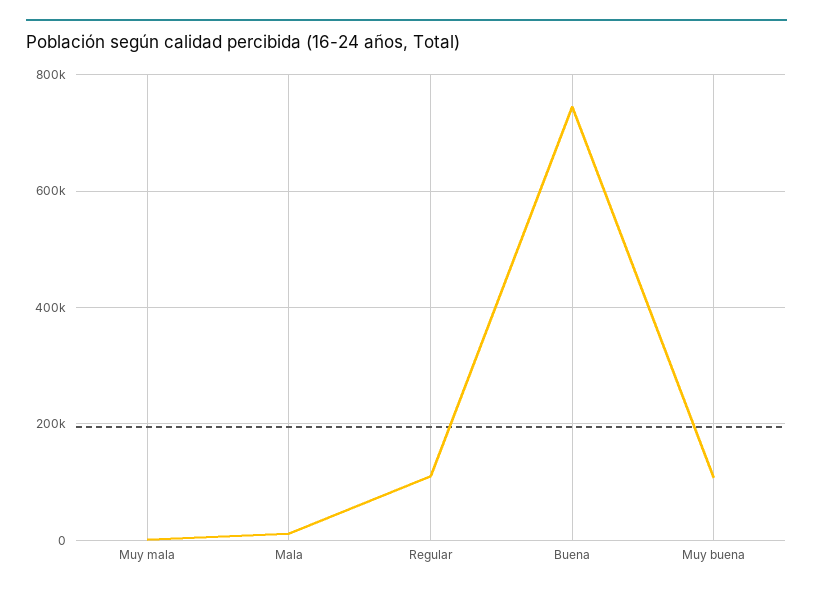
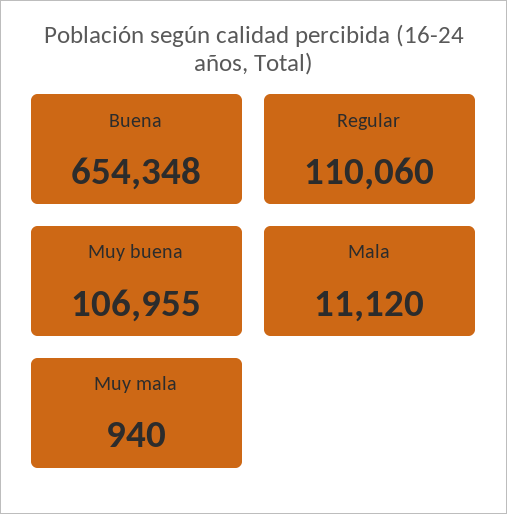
  {
    "Muy mala": 940,
    "Mala": 11120,
    "Regular": 110060,
-   "Buena": 740000,
+   "Buena": 654348,
    "Muy buena": 106955
  }

